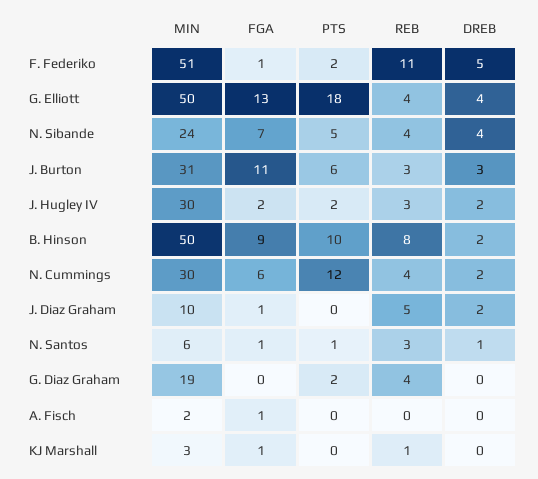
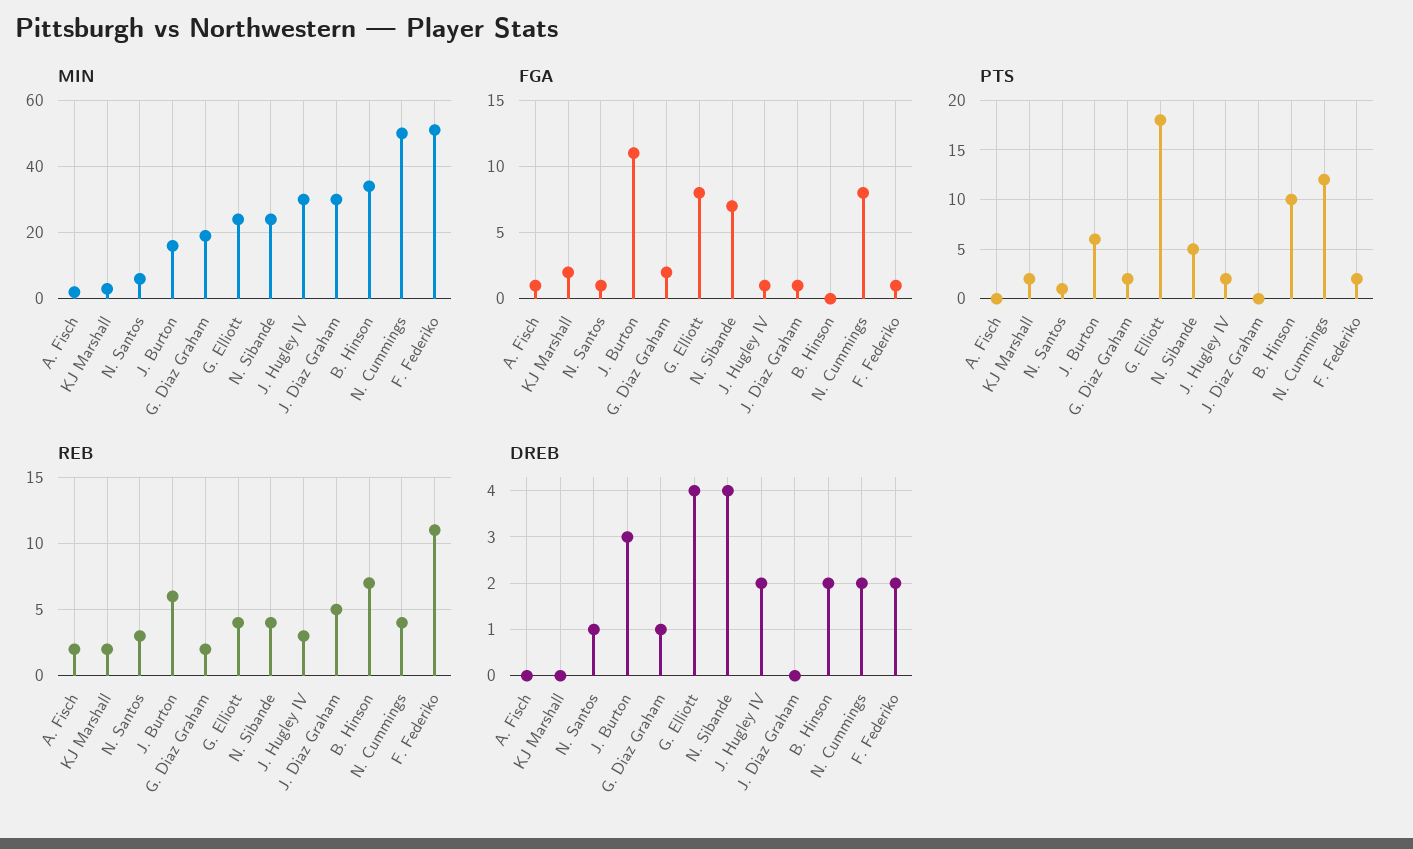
  {
    "MIN": {
      "F. Federiko": 51,
-     "G. Elliott": 50,
+     "G. Elliott": 25,
      "N. Sibande": 24,
-     "J. Burton": 31,
+     "J. Burton": 15,
      "J. Hugley IV": 30,
-     "B. Hinson": 50,
+     "B. Hinson": 35,
-     "N. Cummings": 30,
+     "N. Cummings": 50,
-     "J. Diaz Graham": 10,
+     "J. Diaz Graham": 30,
      "N. Santos": 6,
      "G. Diaz Graham": 19,
      "A. Fisch": 2,
      "KJ Marshall": 3
    },
    "FGA": {
      "F. Federiko": 1,
-     "G. Elliott": 13,
+     "G. Elliott": 8,
      "N. Sibande": 7,
      "J. Burton": 11,
-     "J. Hugley IV": 2,
+     "J. Hugley IV": 1,
-     "B. Hinson": 9,
+     "B. Hinson": 0,
-     "N. Cummings": 6,
+     "N. Cummings": 8,
      "J. Diaz Graham": 1,
      "N. Santos": 1,
-     "G. Diaz Graham": 0,
+     "G. Diaz Graham": 2,
      "A. Fisch": 1,
-     "KJ Marshall": 1
+     "KJ Marshall": 2
    },
    "PTS": {
      "F. Federiko": 2,
      "G. Elliott": 18,
      "N. Sibande": 5,
      "J. Burton": 6,
      "J. Hugley IV": 2,
      "B. Hinson": 10,
      "N. Cummings": 12,
      "J. Diaz Graham": 0,
      "N. Santos": 1,
      "G. Diaz Graham": 2,
      "A. Fisch": 0,
-     "KJ Marshall": 0
+     "KJ Marshall": 2
    },
    "REB": {
      "F. Federiko": 11,
      "G. Elliott": 4,
      "N. Sibande": 4,
-     "J. Burton": 3,
+     "J. Burton": 6,
      "J. Hugley IV": 3,
-     "B. Hinson": 8,
+     "B. Hinson": 7,
      "N. Cummings": 4,
      "J. Diaz Graham": 5,
      "N. Santos": 3,
-     "G. Diaz Graham": 4,
+     "G. Diaz Graham": 2,
-     "A. Fisch": 0,
+     "A. Fisch": 2,
-     "KJ Marshall": 1
+     "KJ Marshall": 2
    },
    "DREB": {
-     "F. Federiko": 5,
+     "F. Federiko": 2,
      "G. Elliott": 4,
      "N. Sibande": 4,
      "J. Burton": 3,
      "J. Hugley IV": 2,
      "B. Hinson": 2,
      "N. Cummings": 2,
-     "J. Diaz Graham": 2,
+     "J. Diaz Graham": 0,
      "N. Santos": 1,
-     "G. Diaz Graham": 0,
+     "G. Diaz Graham": 1,
      "A. Fisch": 0,
      "KJ Marshall": 0
    }
  }

